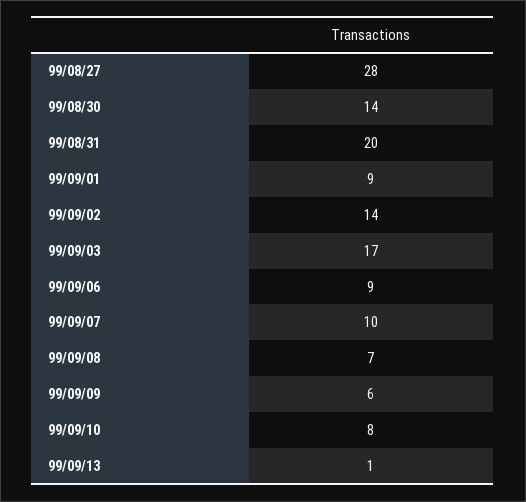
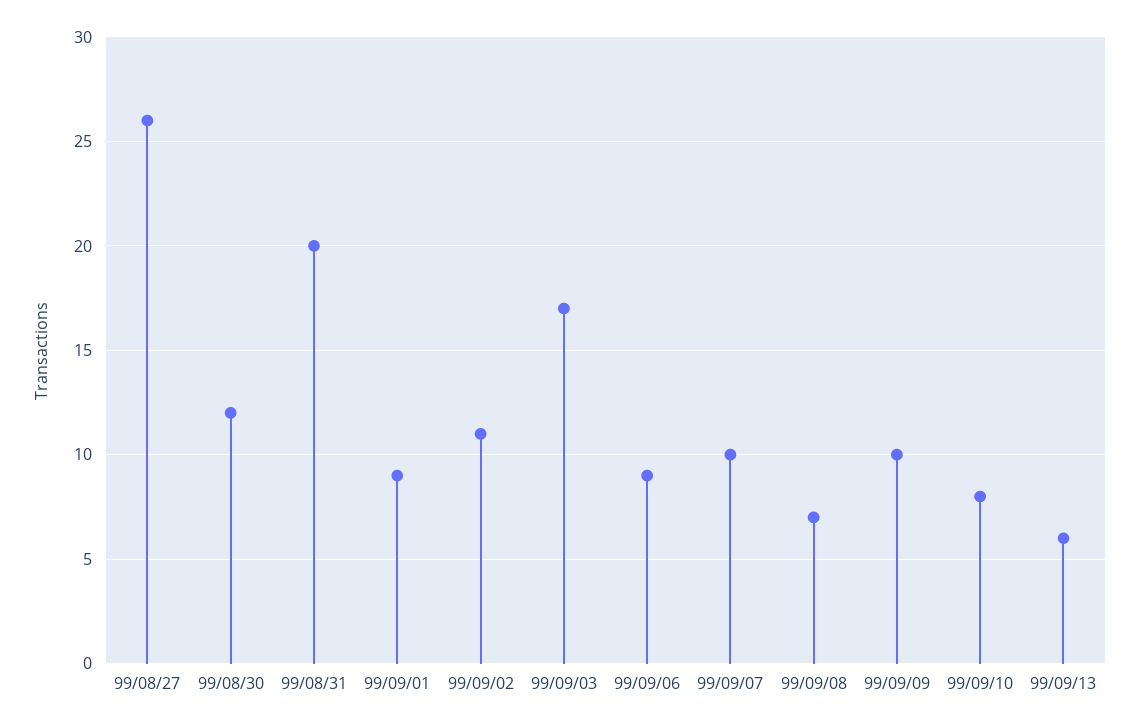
  {
-   "99/08/27": 28,
+   "99/08/27": 26,
-   "99/08/30": 14,
+   "99/08/30": 12,
    "99/08/31": 20,
    "99/09/01": 9,
-   "99/09/02": 14,
+   "99/09/02": 11,
    "99/09/03": 17,
    "99/09/06": 9,
    "99/09/07": 10,
    "99/09/08": 7,
-   "99/09/09": 6,
+   "99/09/09": 10,
    "99/09/10": 8,
-   "99/09/13": 1
+   "99/09/13": 6
  }

